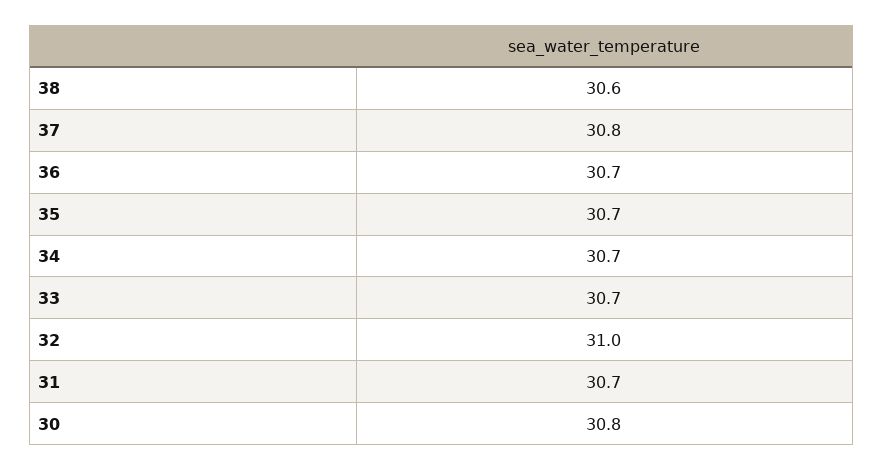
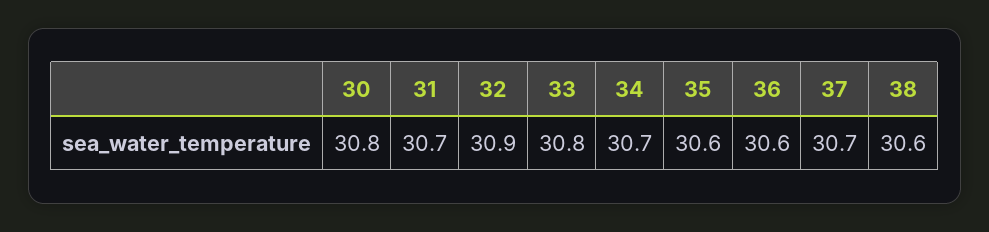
  {
    "38": 30.6,
-   "37": 30.8,
+   "37": 30.7,
-   "36": 30.7,
+   "36": 30.6,
-   "35": 30.7,
+   "35": 30.6,
    "34": 30.7,
-   "33": 30.7,
+   "33": 30.8,
-   "32": 31,
+   "32": 30.9,
    "31": 30.7,
    "30": 30.8
  }

